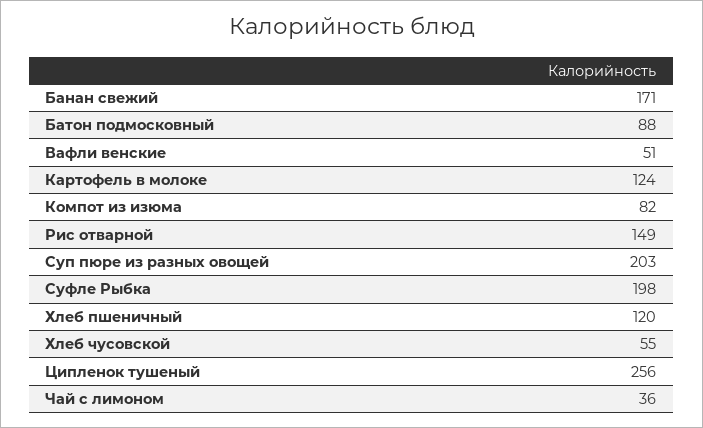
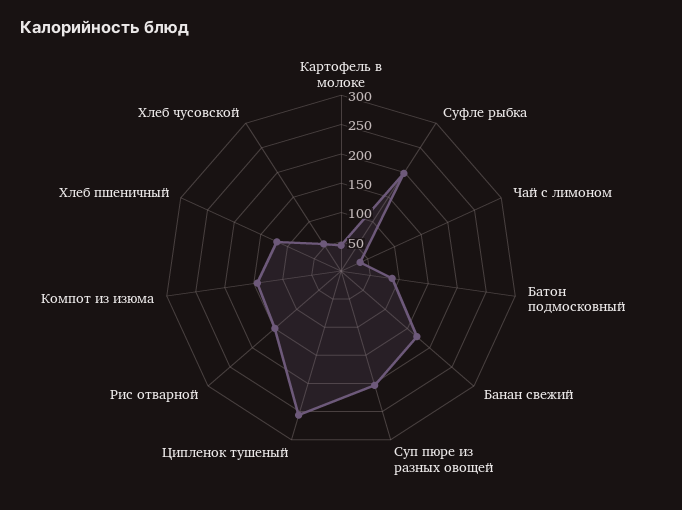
  {
    "Банан свежий": 171,
    "Батон подмосковный": 88,
-   "Вафли венские": 51,
-   "Картофель в молоке": 124,
+   "Картофель в молоке": 50,
-   "Компот из изюма": 82,
+   "Компот из изюма": 150,
    "Рис отварной": 149,
    "Суп пюре из разных овощей": 203,
    "Суфле Рыбка": 198,
    "Хлеб пшеничный": 120,
    "Хлеб чусовской": 55,
    "Ципленок тушеный": 256,
    "Чай с лимоном": 36
  }

